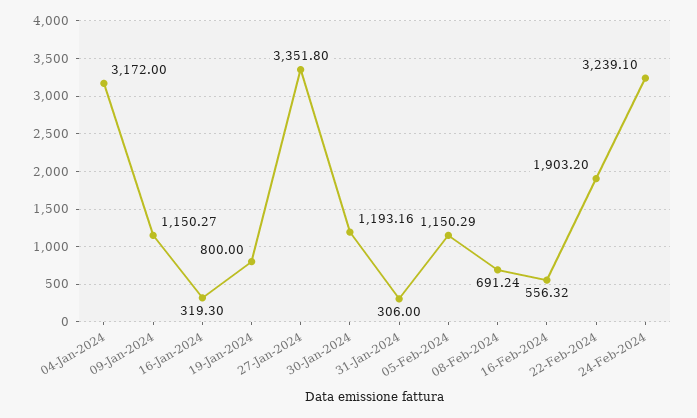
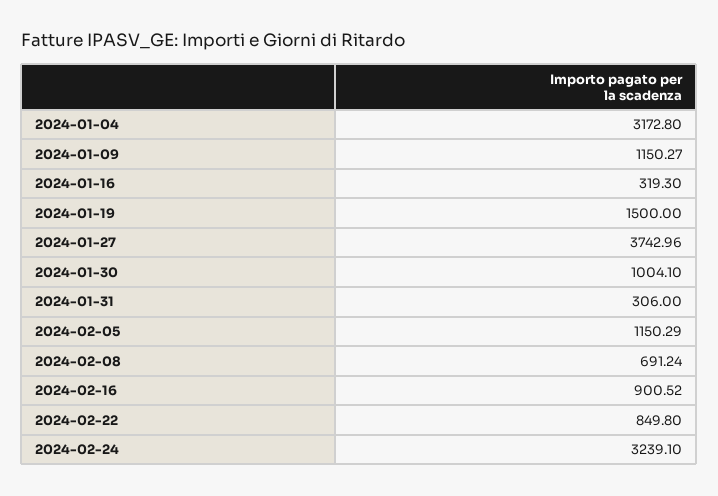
  {
-   "04-Jan-2024": 3172,
+   "04-Jan-2024": 3172.8,
    "09-Jan-2024": 1150.27,
    "16-Jan-2024": 319.3,
-   "19-Jan-2024": 800,
+   "19-Jan-2024": 1500,
-   "27-Jan-2024": 3351.8,
+   "27-Jan-2024": 3742.96,
-   "30-Jan-2024": 1193.16,
+   "30-Jan-2024": 1004.1,
    "31-Jan-2024": 306,
    "05-Feb-2024": 1150.29,
    "08-Feb-2024": 691.24,
-   "16-Feb-2024": 556.32,
+   "16-Feb-2024": 900.52,
-   "22-Feb-2024": 1903.2,
+   "22-Feb-2024": 849.8,
    "24-Feb-2024": 3239.1
  }

